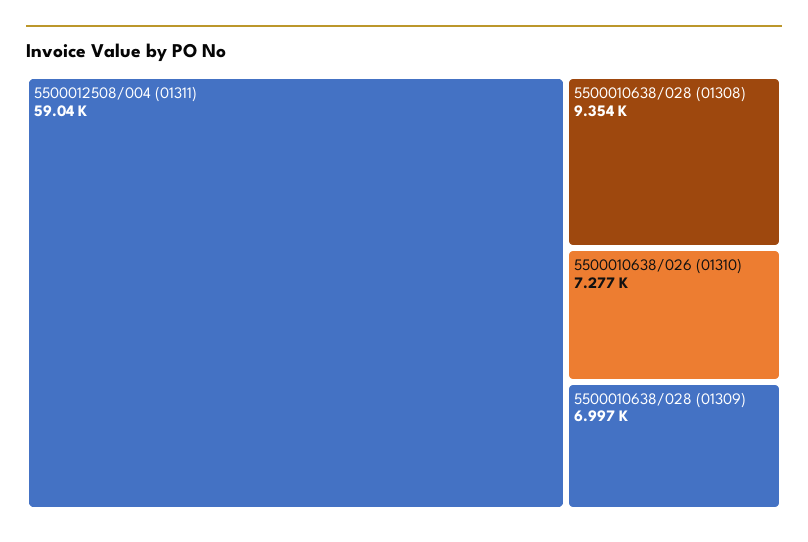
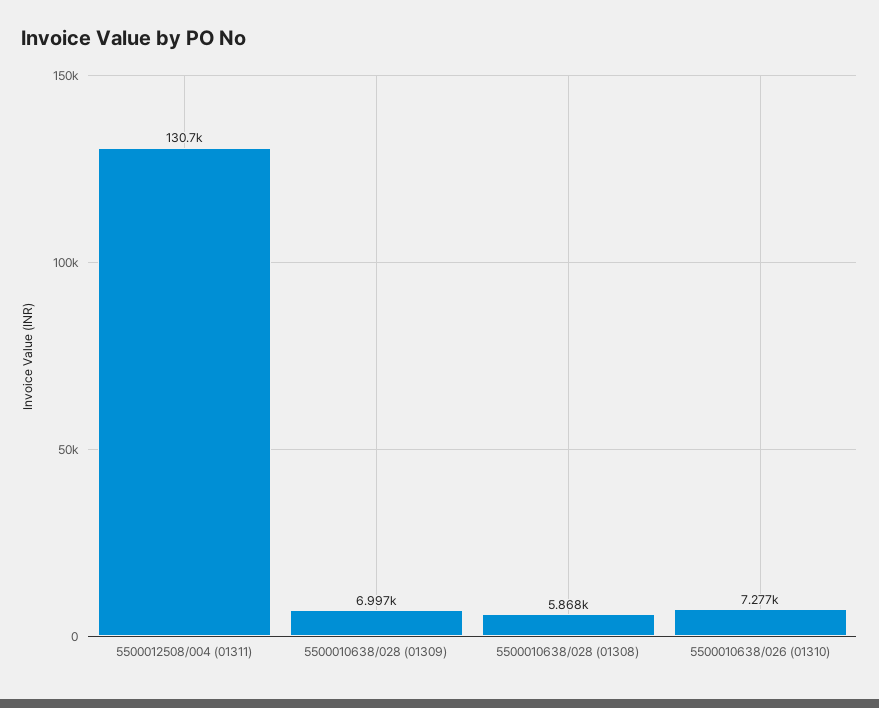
  {
-   "5500012508/004 (01311)": 59040,
+   "5500012508/004 (01311)": 130700,
-   "5500010638/028 (01308)": 9354,
+   "5500010638/028 (01308)": 5868,
    "5500010638/026 (01310)": 7277,
    "5500010638/028 (01309)": 6997
  }

